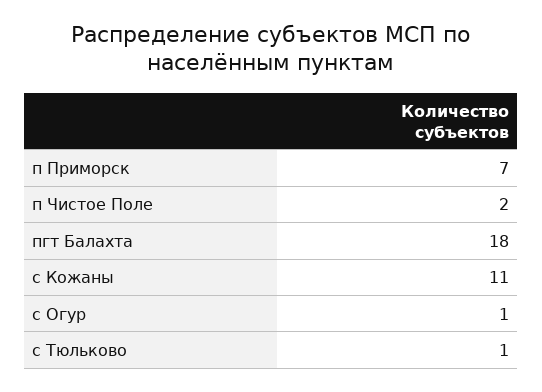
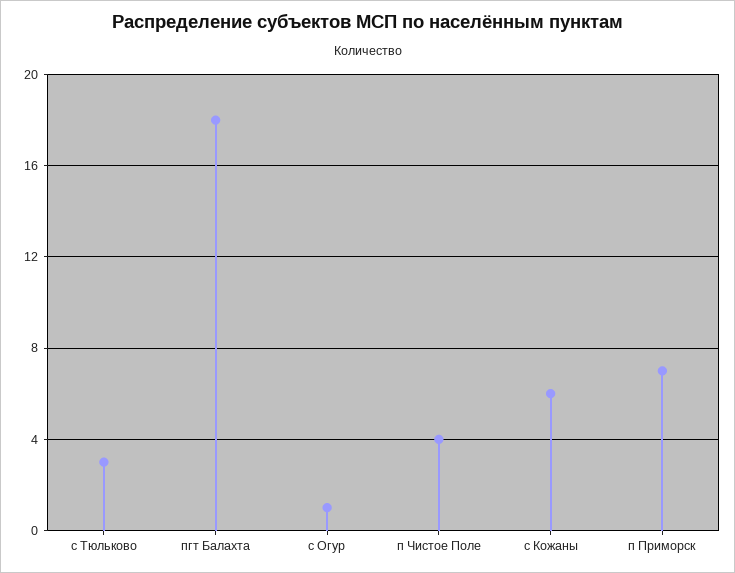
  {
    "п Приморск": 7,
-   "п Чистое Поле": 2,
+   "п Чистое Поле": 4,
    "пгт Балахта": 18,
-   "с Кожаны": 11,
+   "с Кожаны": 6,
    "с Огур": 1,
-   "с Тюльково": 1
+   "с Тюльково": 3
  }

